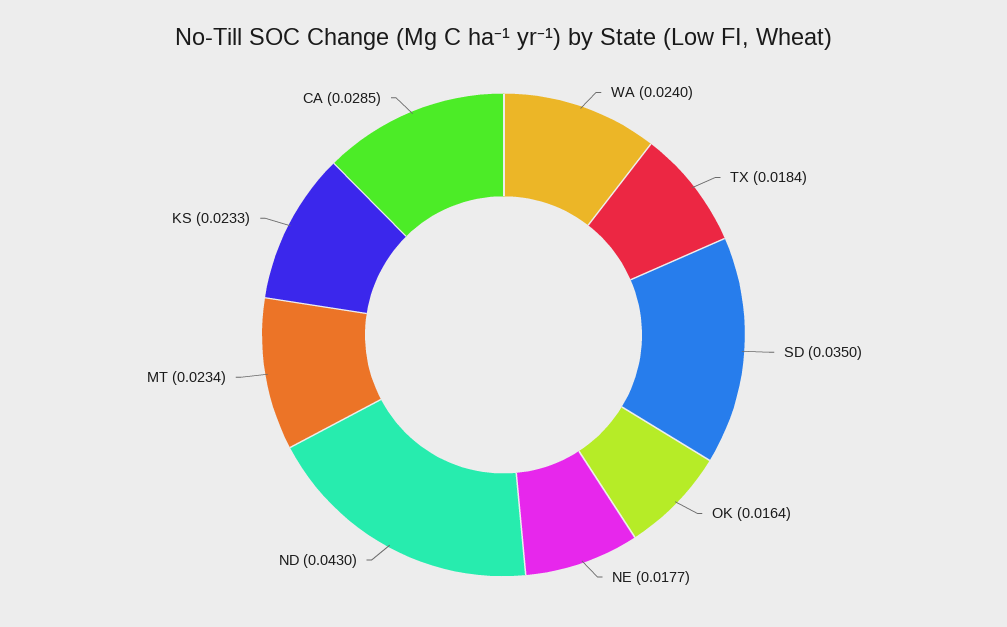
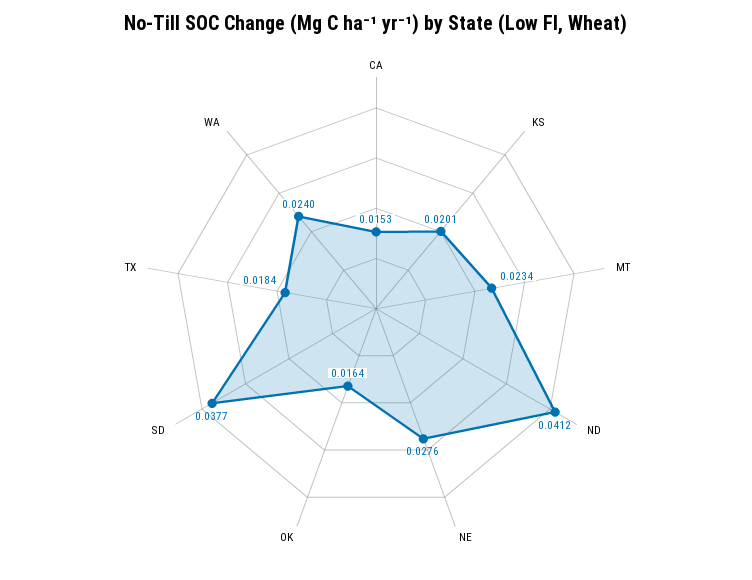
  {
    "WA": 0.024,
    "TX": 0.0184,
-   "SD": 0.035,
+   "SD": 0.0377,
    "OK": 0.0164,
-   "NE": 0.0177,
+   "NE": 0.0276,
-   "ND": 0.043,
+   "ND": 0.0412,
    "MT": 0.0234,
-   "KS": 0.0233,
+   "KS": 0.0201,
-   "CA": 0.0285
+   "CA": 0.0153
  }

